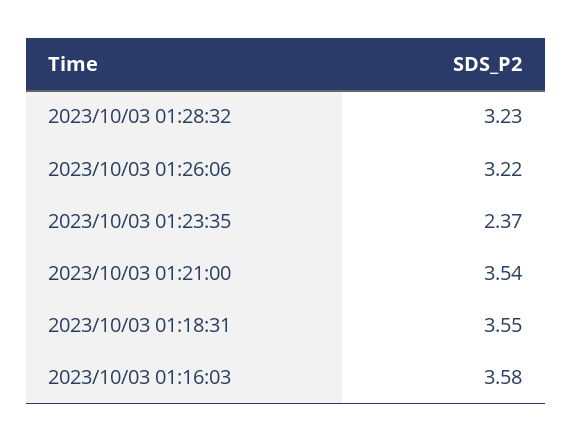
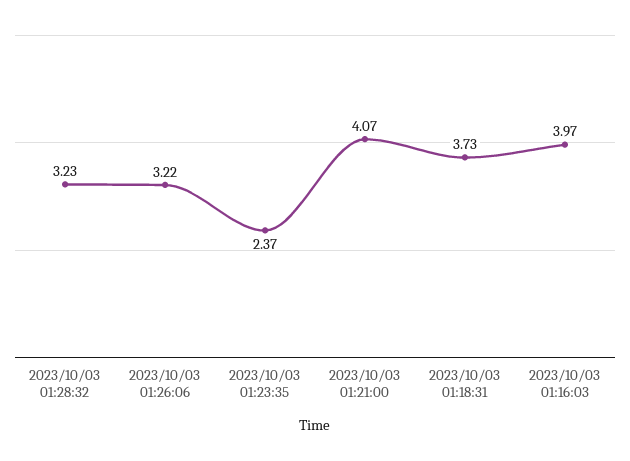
  {
    "2023/10/03 01:28:32": 3.23,
    "2023/10/03 01:26:06": 3.22,
    "2023/10/03 01:23:35": 2.37,
-   "2023/10/03 01:21:00": 3.54,
+   "2023/10/03 01:21:00": 4.07,
-   "2023/10/03 01:18:31": 3.55,
+   "2023/10/03 01:18:31": 3.73,
-   "2023/10/03 01:16:03": 3.58
+   "2023/10/03 01:16:03": 3.97
  }

